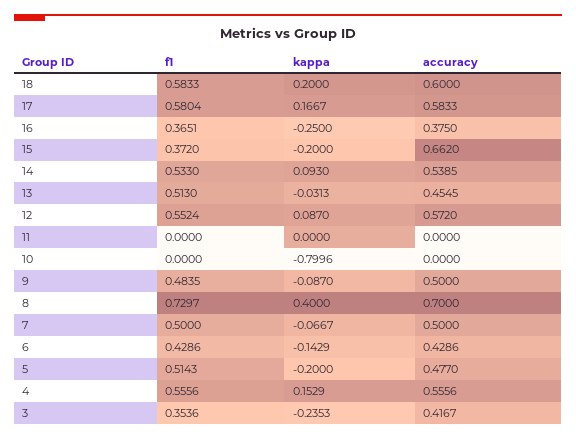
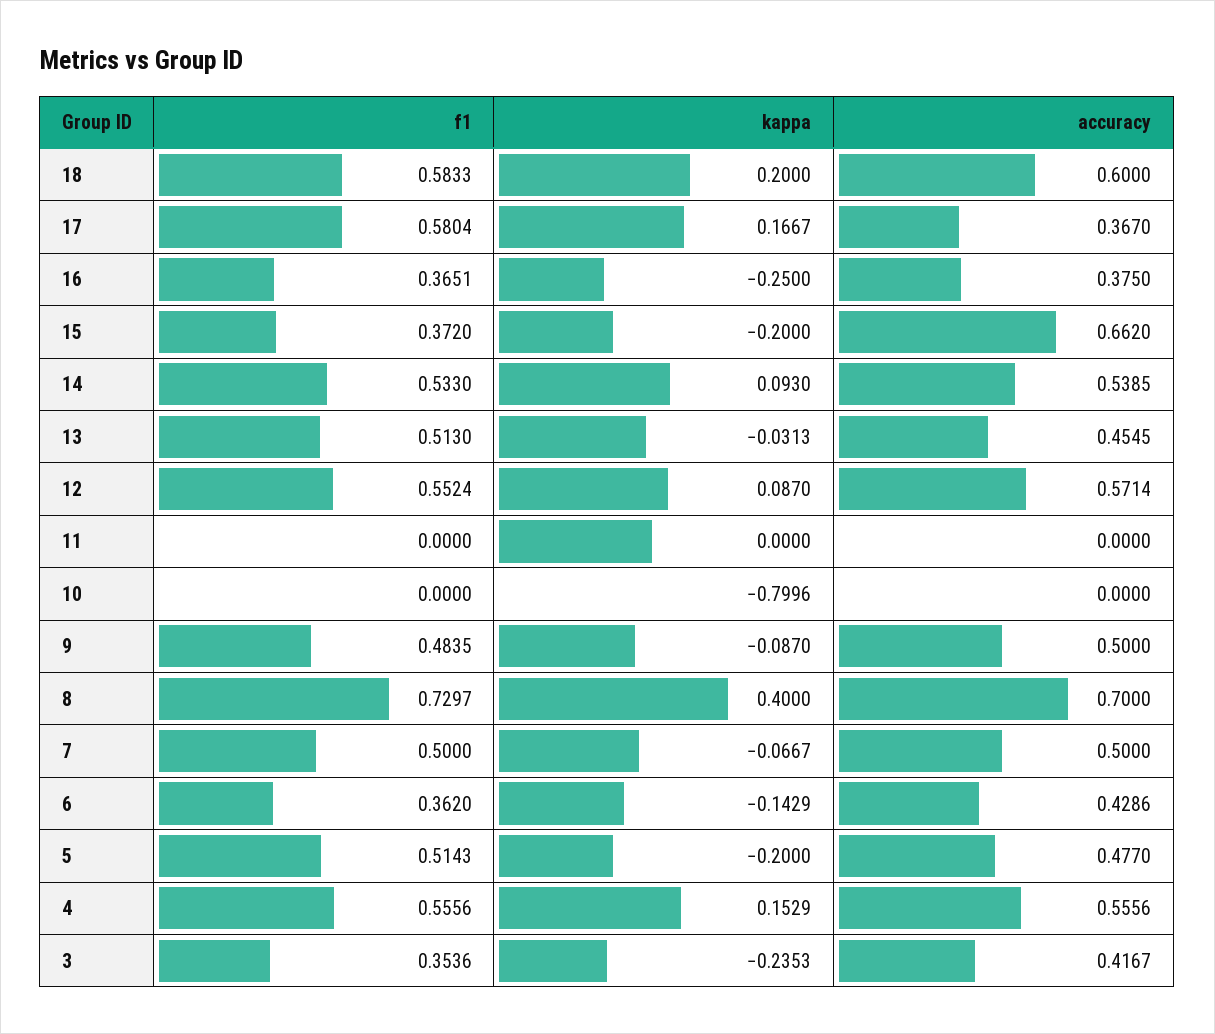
  {
    "f1": {
      "18": 0.5833,
      "17": 0.5804,
      "16": 0.3651,
      "15": 0.372,
      "14": 0.533,
      "13": 0.513,
      "12": 0.5524,
      "11": 0,
      "10": 0,
      "9": 0.4835,
      "8": 0.7297,
      "7": 0.5,
-     "6": 0.4286,
+     "6": 0.362,
      "5": 0.5143,
      "4": 0.5556,
      "3": 0.3536
    },
    "kappa": {
      "18": 0.2,
      "17": 0.1667,
      "16": -0.25,
      "15": -0.2,
      "14": 0.093,
      "13": -0.0313,
      "12": 0.087,
      "11": 0,
      "10": -0.7996,
      "9": -0.087,
      "8": 0.4,
      "7": -0.0667,
      "6": -0.1429,
      "5": -0.2,
      "4": 0.1529,
      "3": -0.2353
    },
    "accuracy": {
      "18": 0.6,
-     "17": 0.5833,
+     "17": 0.367,
      "16": 0.375,
      "15": 0.662,
      "14": 0.5385,
      "13": 0.4545,
-     "12": 0.572,
+     "12": 0.5714,
      "11": 0,
      "10": 0,
      "9": 0.5,
      "8": 0.7,
      "7": 0.5,
      "6": 0.4286,
      "5": 0.477,
      "4": 0.5556,
      "3": 0.4167
    }
  }

